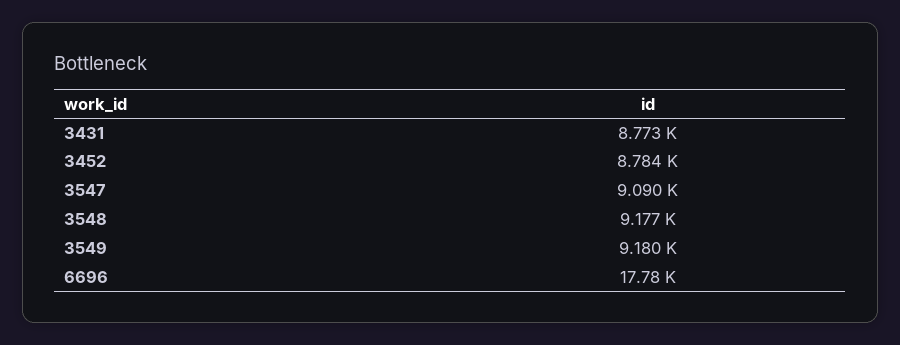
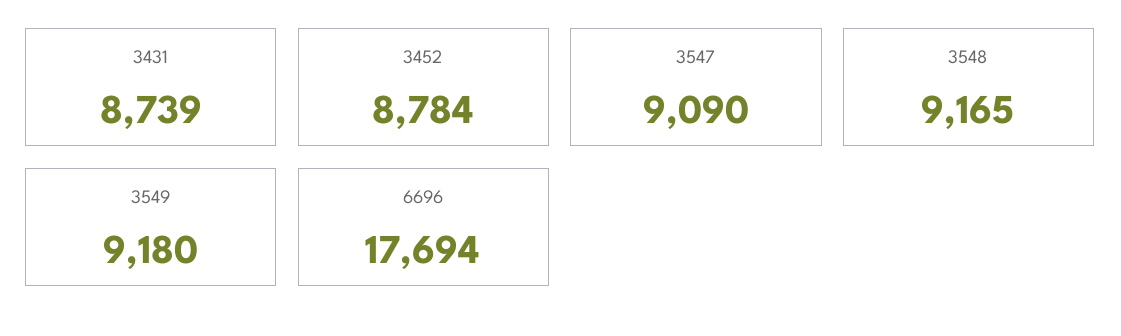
  {
-   "3431": 8773,
+   "3431": 8739,
    "3452": 8784,
    "3547": 9090,
-   "3548": 9177,
+   "3548": 9165,
    "3549": 9180,
-   "6696": 17780
+   "6696": 17694
  }

